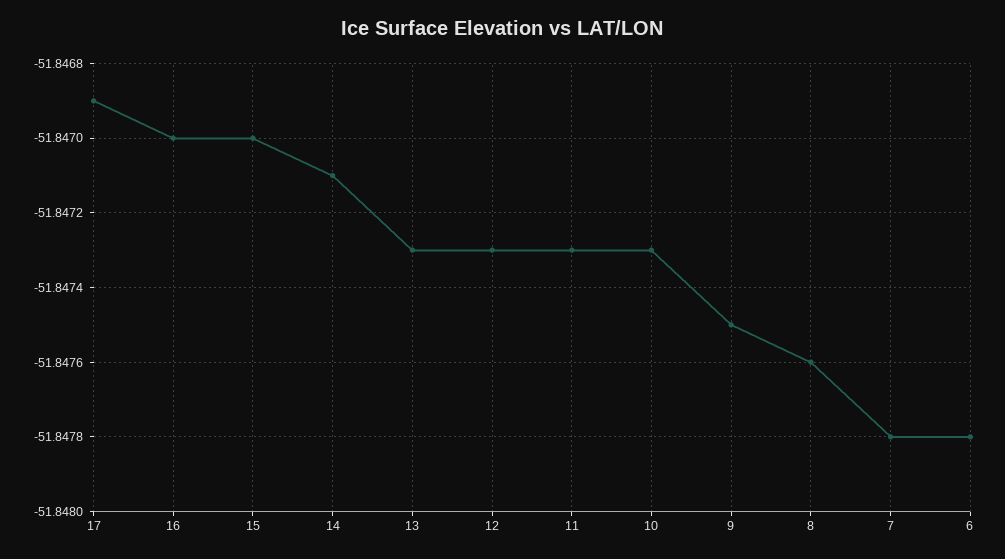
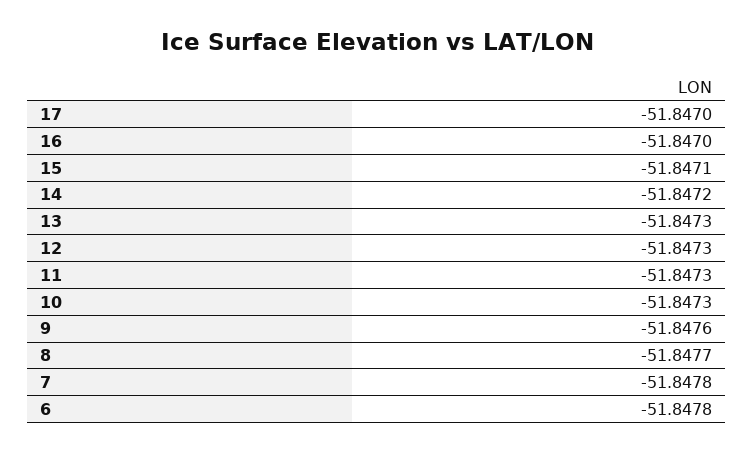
  {
-   "17": -51.8469,
+   "17": -51.847,
    "16": -51.847,
-   "15": -51.847,
+   "15": -51.8471,
-   "14": -51.8471,
+   "14": -51.8472,
    "13": -51.8473,
    "12": -51.8473,
    "11": -51.8473,
    "10": -51.8473,
-   "9": -51.8475,
+   "9": -51.8476,
-   "8": -51.8476,
+   "8": -51.8477,
    "7": -51.8478,
    "6": -51.8478
  }

